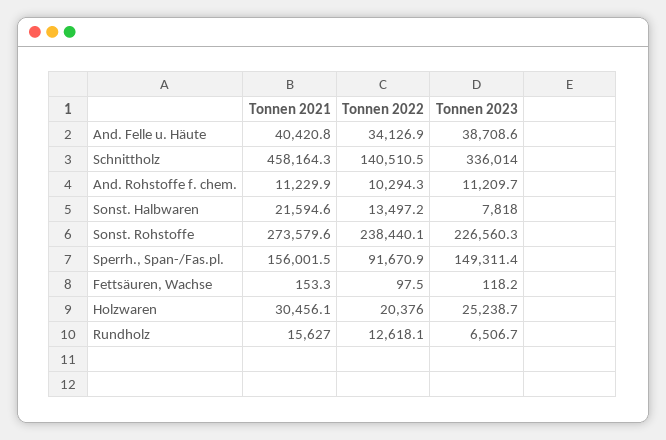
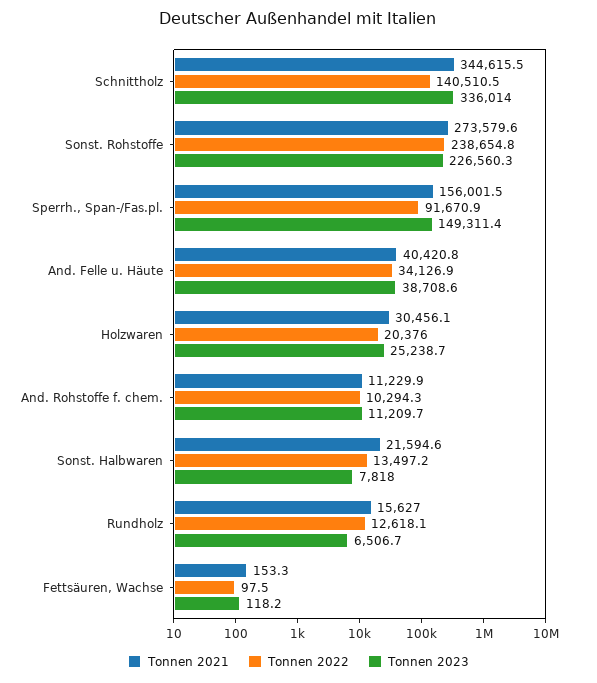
  {
    "Tonnen 2021": {
      "And. Felle u. Häute": 40420.8,
-     "Schnittholz": 458164.3,
+     "Schnittholz": 344615.5,
      "And. Rohstoffe f. chem.": 11229.9,
      "Sonst. Halbwaren": 21594.6,
      "Sonst. Rohstoffe": 273579.6,
      "Sperrh., Span-/Fas.pl.": 156001.5,
      "Fettsäuren, Wachse": 153.3,
      "Holzwaren": 30456.1,
      "Rundholz": 15627
    },
    "Tonnen 2022": {
      "And. Felle u. Häute": 34126.9,
      "Schnittholz": 140510.5,
      "And. Rohstoffe f. chem.": 10294.3,
      "Sonst. Halbwaren": 13497.2,
-     "Sonst. Rohstoffe": 238440.1,
+     "Sonst. Rohstoffe": 238654.8,
      "Sperrh., Span-/Fas.pl.": 91670.9,
      "Fettsäuren, Wachse": 97.5,
      "Holzwaren": 20376,
      "Rundholz": 12618.1
    },
    "Tonnen 2023": {
      "And. Felle u. Häute": 38708.6,
      "Schnittholz": 336014,
      "And. Rohstoffe f. chem.": 11209.7,
      "Sonst. Halbwaren": 7818,
      "Sonst. Rohstoffe": 226560.3,
      "Sperrh., Span-/Fas.pl.": 149311.4,
      "Fettsäuren, Wachse": 118.2,
      "Holzwaren": 25238.7,
      "Rundholz": 6506.7
    }
  }

